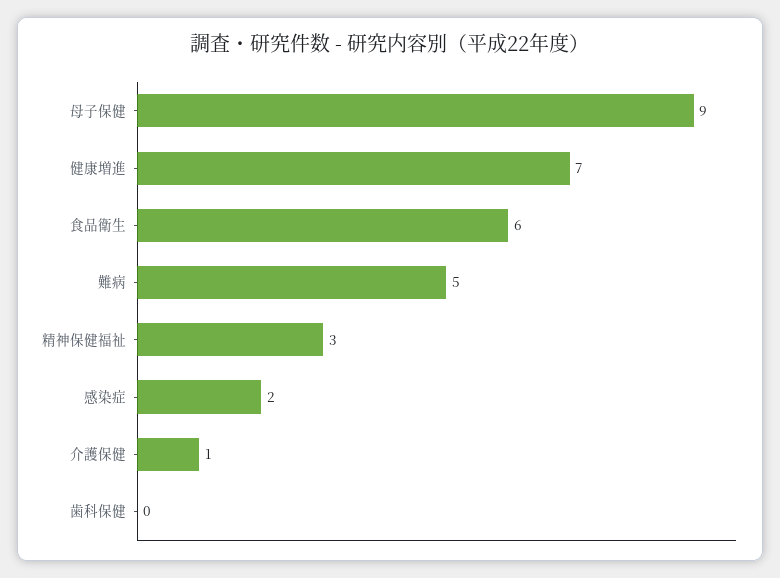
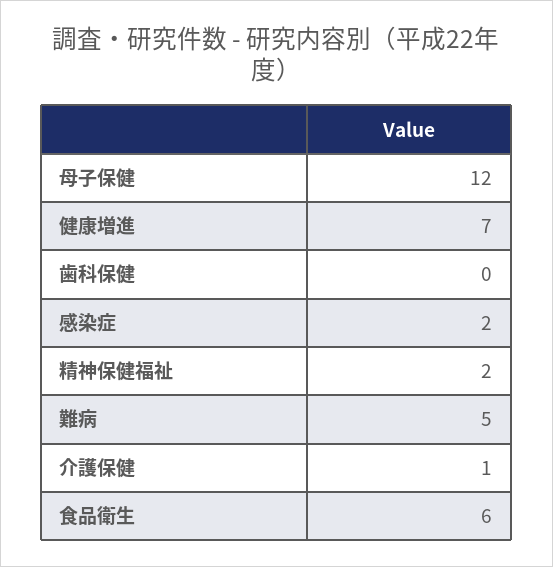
  {
-   "母子保健": 9,
+   "母子保健": 12,
    "健康増進": 7,
    "食品衛生": 6,
    "難病": 5,
-   "精神保健福祉": 3,
+   "精神保健福祉": 2,
    "感染症": 2,
    "介護保健": 1,
    "歯科保健": 0
  }

